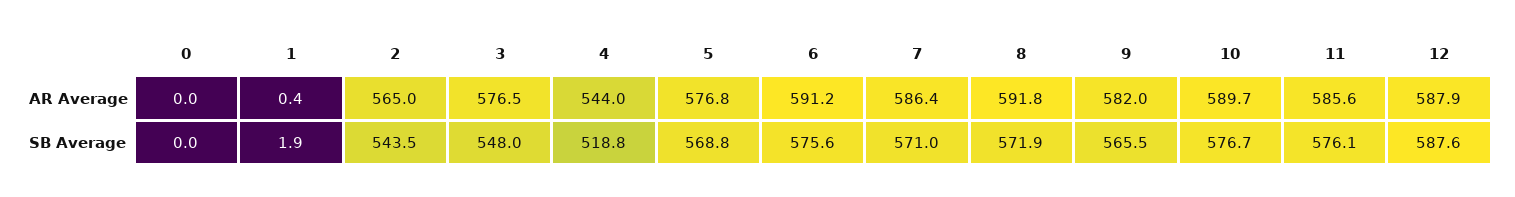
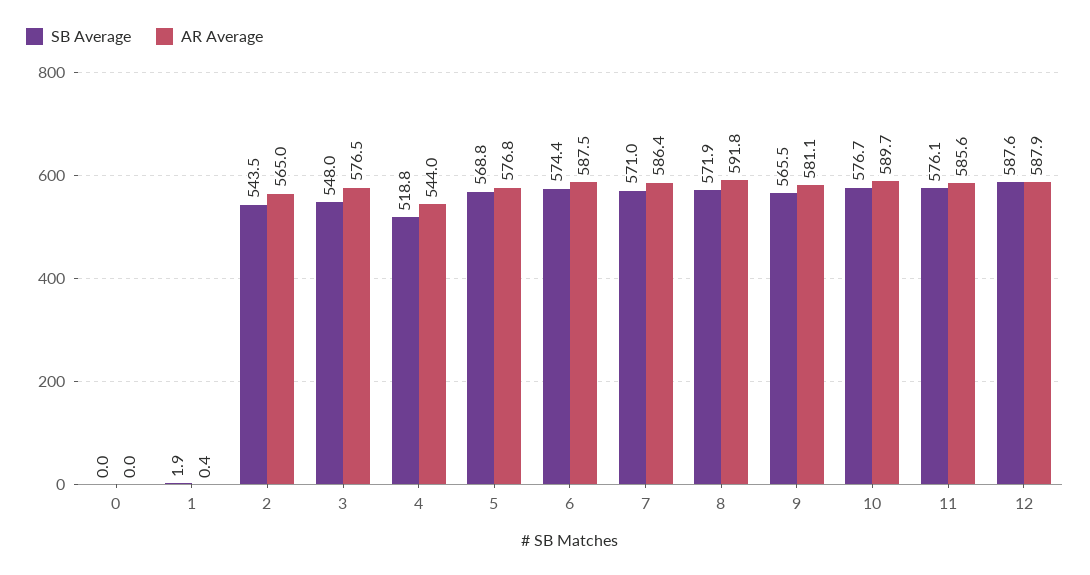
  {
    "AR Average": {
      "0": 0,
      "1": 0.4,
      "2": 565,
      "3": 576.5,
      "4": 544,
      "5": 576.8,
-     "6": 591.2,
+     "6": 587.5,
      "7": 586.4,
      "8": 591.8,
-     "9": 582,
+     "9": 581.1,
      "10": 589.7,
      "11": 585.6,
      "12": 587.9
    },
    "SB Average": {
      "0": 0,
      "1": 1.9,
      "2": 543.5,
      "3": 548,
      "4": 518.8,
      "5": 568.8,
-     "6": 575.6,
+     "6": 574.4,
      "7": 571,
      "8": 571.9,
      "9": 565.5,
      "10": 576.7,
      "11": 576.1,
      "12": 587.6
    }
  }

